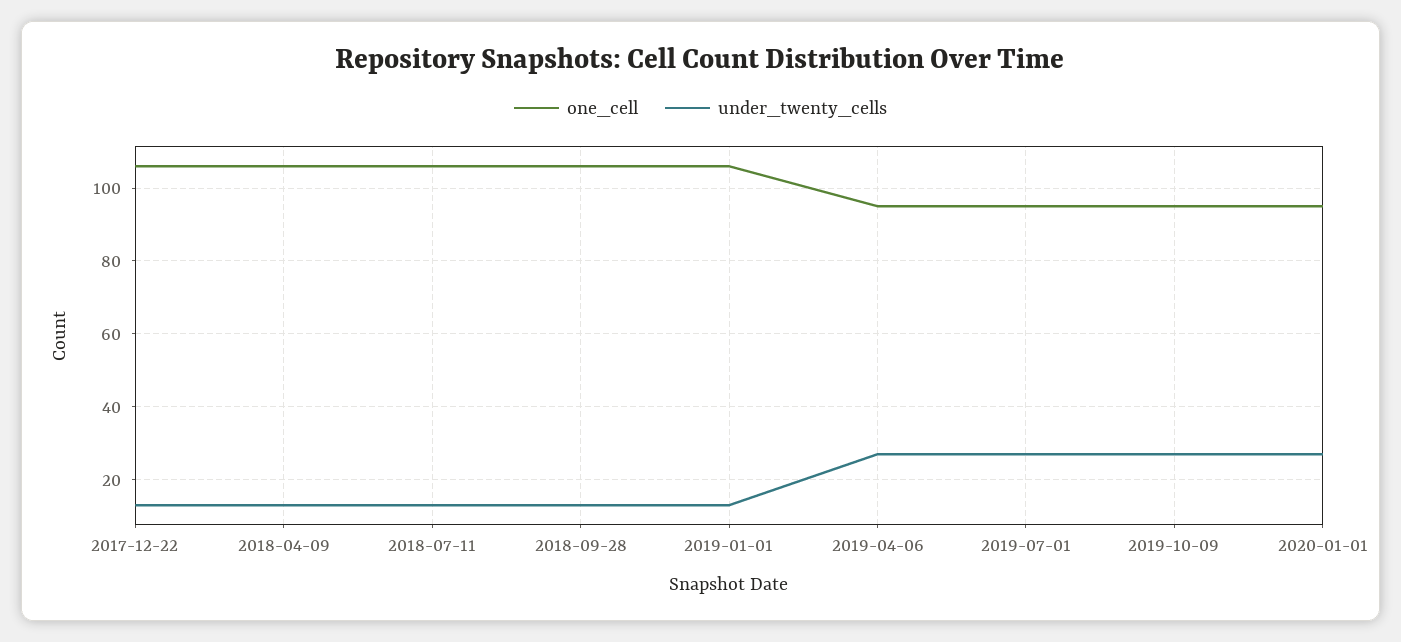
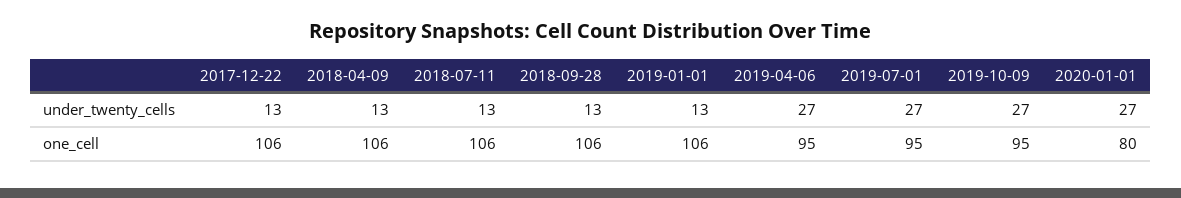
  {
    "one_cell": {
      "2017-12-22": 106,
      "2018-04-09": 106,
      "2018-07-11": 106,
      "2018-09-28": 106,
      "2019-01-01": 106,
      "2019-04-06": 95,
      "2019-07-01": 95,
      "2019-10-09": 95,
-     "2020-01-01": 95
+     "2020-01-01": 80
    },
    "under_twenty_cells": {
      "2017-12-22": 13,
      "2018-04-09": 13,
      "2018-07-11": 13,
      "2018-09-28": 13,
      "2019-01-01": 13,
      "2019-04-06": 27,
      "2019-07-01": 27,
      "2019-10-09": 27,
      "2020-01-01": 27
    }
  }

